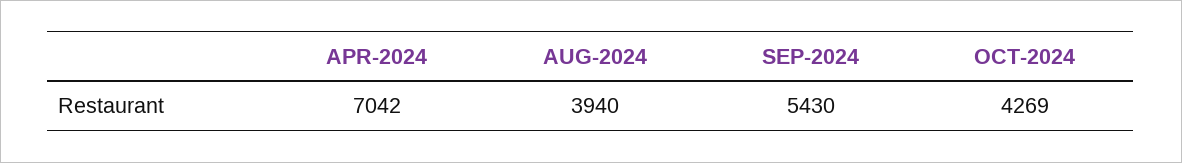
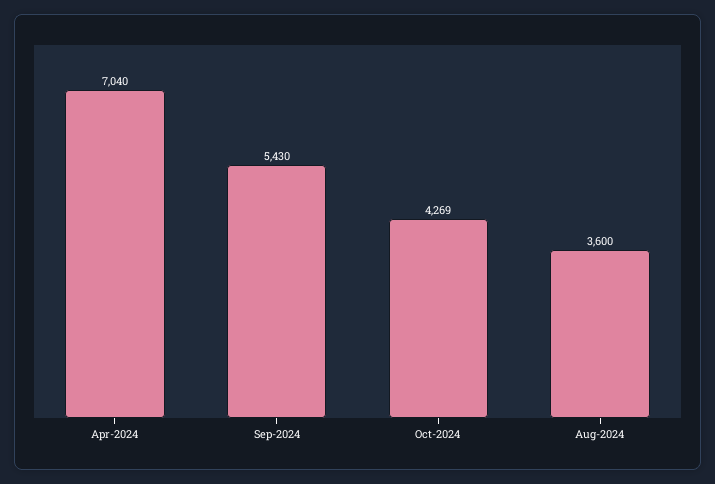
  {
-   "APR-2024": 7042,
+   "APR-2024": 7040,
-   "AUG-2024": 3940,
+   "AUG-2024": 3600,
    "SEP-2024": 5430,
    "OCT-2024": 4269
  }

